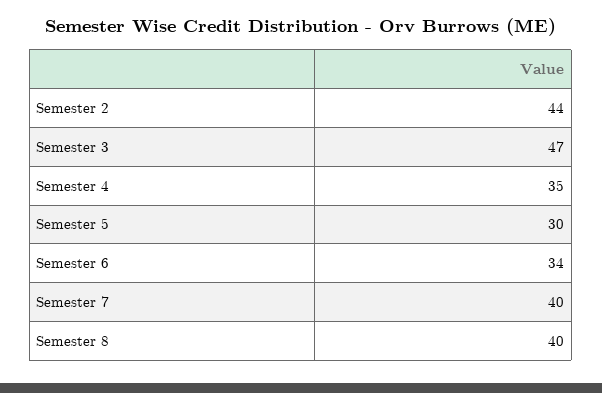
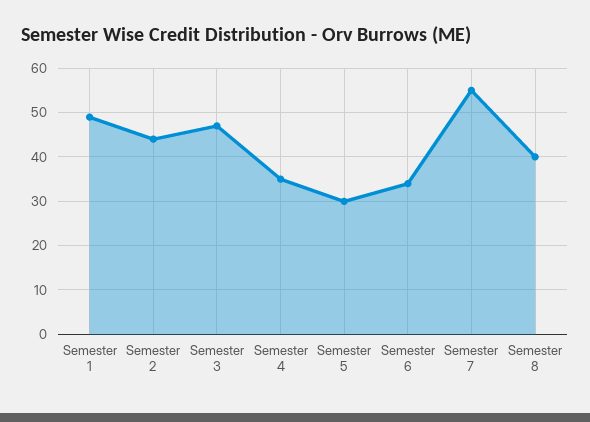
  {
    "Semester 2": 44,
    "Semester 3": 47,
    "Semester 4": 35,
    "Semester 5": 30,
    "Semester 6": 34,
-   "Semester 7": 40,
+   "Semester 7": 55,
-   "Semester 8": 40
+   "Semester 8": 40,
+   "Semester 1": 50
  }

